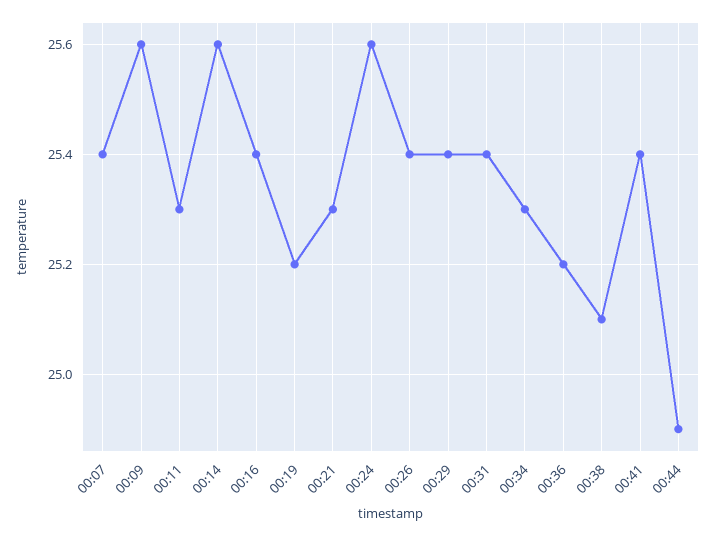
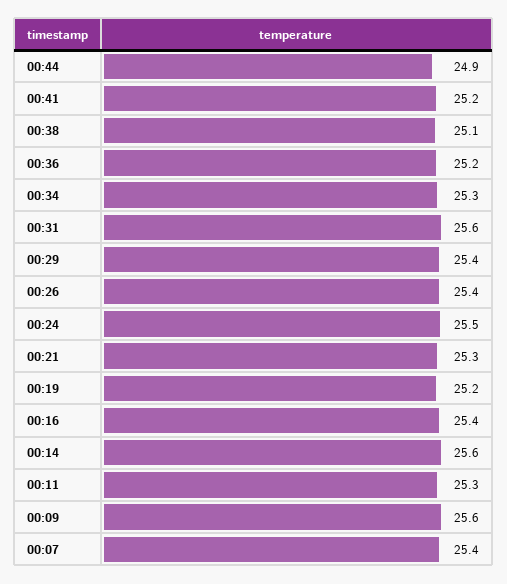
  {
    "00:07": 25.4,
    "00:09": 25.6,
    "00:11": 25.3,
    "00:14": 25.6,
    "00:16": 25.4,
    "00:19": 25.2,
    "00:21": 25.3,
-   "00:24": 25.6,
+   "00:24": 25.5,
    "00:26": 25.4,
    "00:29": 25.4,
-   "00:31": 25.4,
+   "00:31": 25.6,
    "00:34": 25.3,
    "00:36": 25.2,
    "00:38": 25.1,
-   "00:41": 25.4,
+   "00:41": 25.2,
    "00:44": 24.9
  }

